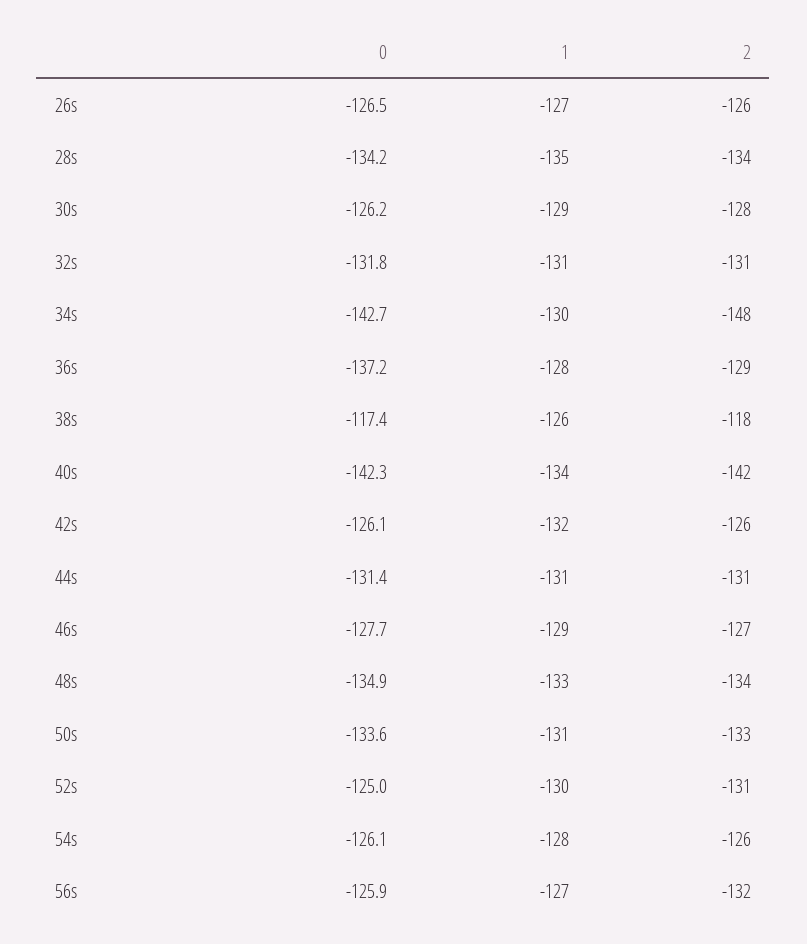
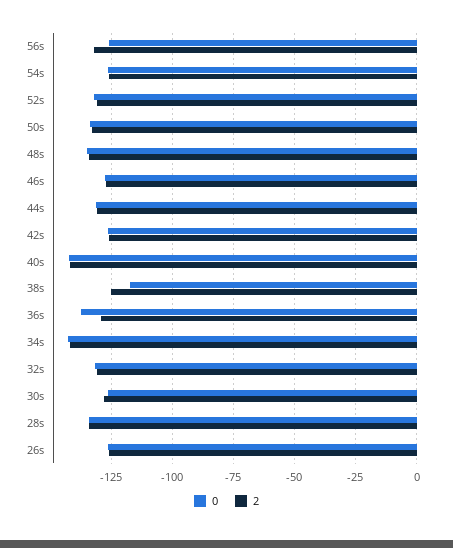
  {
    "0": {
      "26s": -126.5,
      "28s": -134.2,
      "30s": -126.2,
      "32s": -131.8,
      "34s": -142.7,
      "36s": -137.2,
      "38s": -117.4,
      "40s": -142.3,
      "42s": -126.1,
      "44s": -131.4,
      "46s": -127.7,
      "48s": -134.9,
      "50s": -133.6,
-     "52s": -125,
+     "52s": -132.5,
      "54s": -126.1,
      "56s": -125.9
    },
-   "1": {
-     "26s": -127,
-     "28s": -135,
-     "30s": -129,
-     "32s": -131,
-     "34s": -130,
-     "36s": -128,
-     "38s": -126,
-     "40s": -134,
-     "42s": -132,
-     "44s": -131,
-     "46s": -129,
-     "48s": -133,
-     "50s": -131,
-     "52s": -130,
-     "54s": -128,
-     "56s": -127
-   },
    "2": {
      "26s": -126,
      "28s": -134,
      "30s": -128,
      "32s": -131,
-     "34s": -148,
+     "34s": -142.5,
      "36s": -129,
-     "38s": -118,
+     "38s": -125,
      "40s": -142,
      "42s": -126,
      "44s": -131,
      "46s": -127,
      "48s": -134,
      "50s": -133,
      "52s": -131,
      "54s": -126,
      "56s": -132
    }
  }

